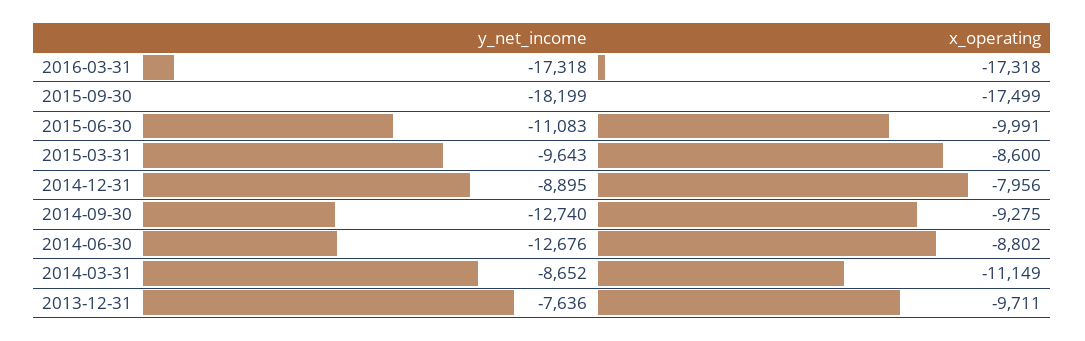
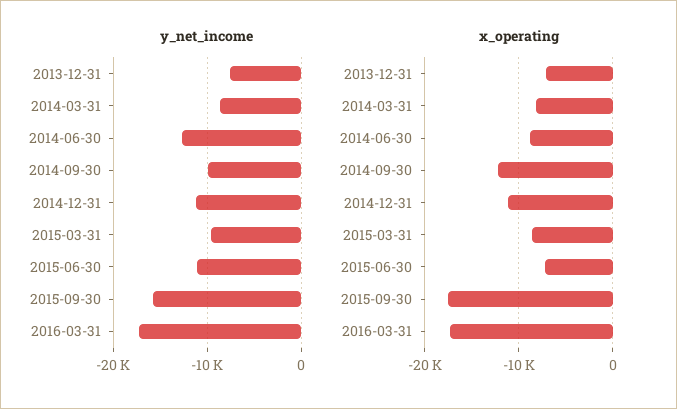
  {
    "y_net_income": {
      "2016-03-31": -17318,
-     "2015-09-30": -18199,
+     "2015-09-30": -16000,
      "2015-06-30": -11083,
      "2015-03-31": -9643,
-     "2014-12-31": -8895,
+     "2014-12-31": -11000,
-     "2014-09-30": -12740,
+     "2014-09-30": -10000,
      "2014-06-30": -12676,
      "2014-03-31": -8652,
      "2013-12-31": -7636
    },
    "x_operating": {
      "2016-03-31": -17318,
      "2015-09-30": -17499,
-     "2015-06-30": -9991,
+     "2015-06-30": -7000,
      "2015-03-31": -8600,
-     "2014-12-31": -7956,
+     "2014-12-31": -11000,
-     "2014-09-30": -9275,
+     "2014-09-30": -12000,
      "2014-06-30": -8802,
-     "2014-03-31": -11149,
+     "2014-03-31": -8000,
-     "2013-12-31": -9711
+     "2013-12-31": -7000
    }
  }

